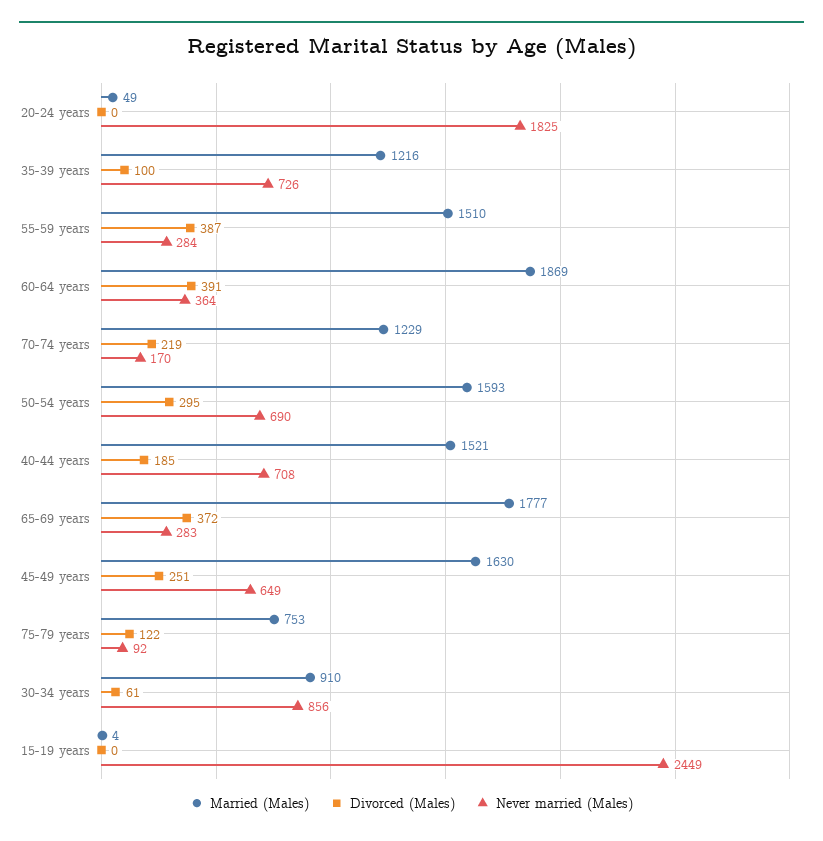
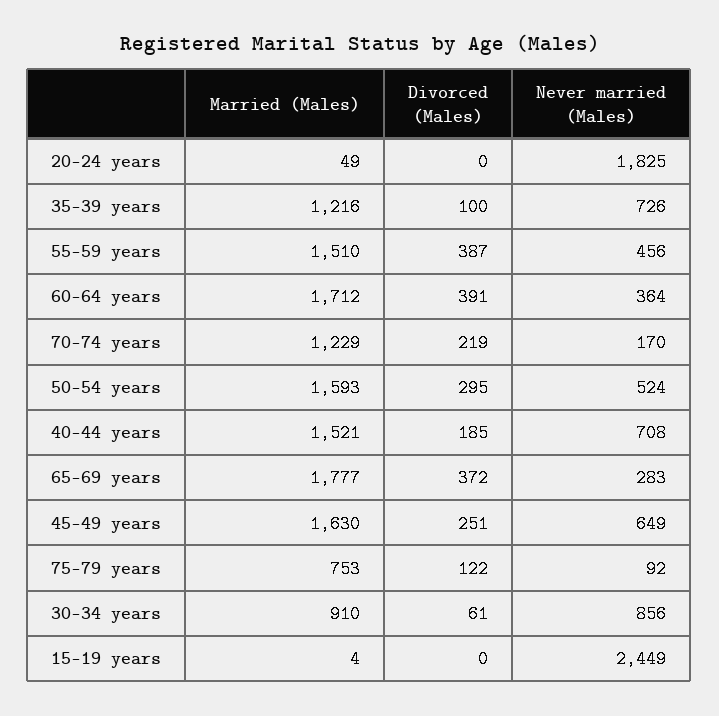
  {
    "Married (Males)": {
      "20-24 years": 49,
      "35-39 years": 1216,
      "55-59 years": 1510,
-     "60-64 years": 1869,
+     "60-64 years": 1712,
      "70-74 years": 1229,
      "50-54 years": 1593,
      "40-44 years": 1521,
      "65-69 years": 1777,
      "45-49 years": 1630,
      "75-79 years": 753,
      "30-34 years": 910,
      "15-19 years": 4
    },
    "Divorced (Males)": {
      "20-24 years": 0,
      "35-39 years": 100,
      "55-59 years": 387,
      "60-64 years": 391,
      "70-74 years": 219,
      "50-54 years": 295,
      "40-44 years": 185,
      "65-69 years": 372,
      "45-49 years": 251,
      "75-79 years": 122,
      "30-34 years": 61,
      "15-19 years": 0
    },
    "Never married (Males)": {
      "20-24 years": 1825,
      "35-39 years": 726,
-     "55-59 years": 284,
+     "55-59 years": 456,
      "60-64 years": 364,
      "70-74 years": 170,
-     "50-54 years": 690,
+     "50-54 years": 524,
      "40-44 years": 708,
      "65-69 years": 283,
      "45-49 years": 649,
      "75-79 years": 92,
      "30-34 years": 856,
      "15-19 years": 2449
    }
  }

